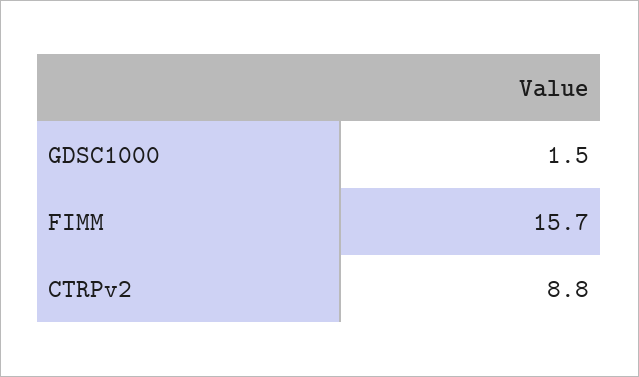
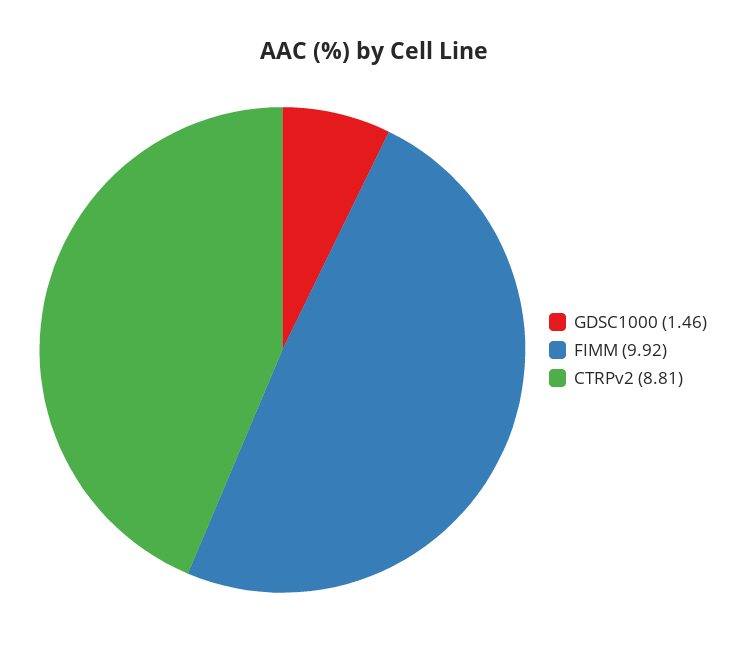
  {
    "GDSC1000": 1.46,
-   "FIMM": 15.7,
+   "FIMM": 9.92,
    "CTRPv2": 8.81
  }

